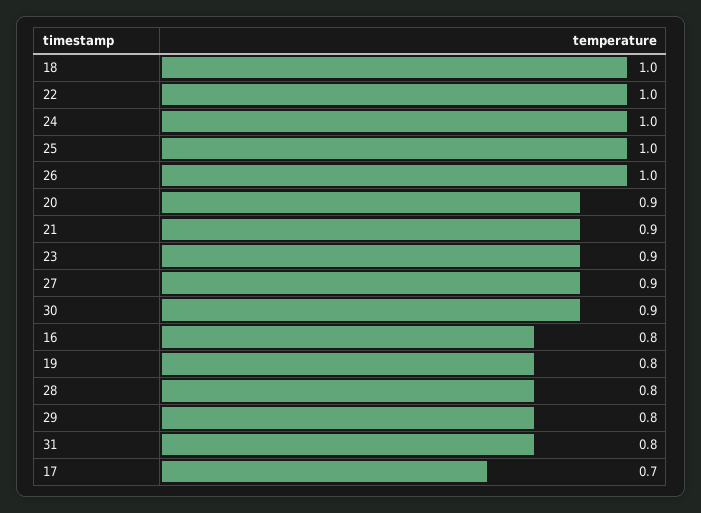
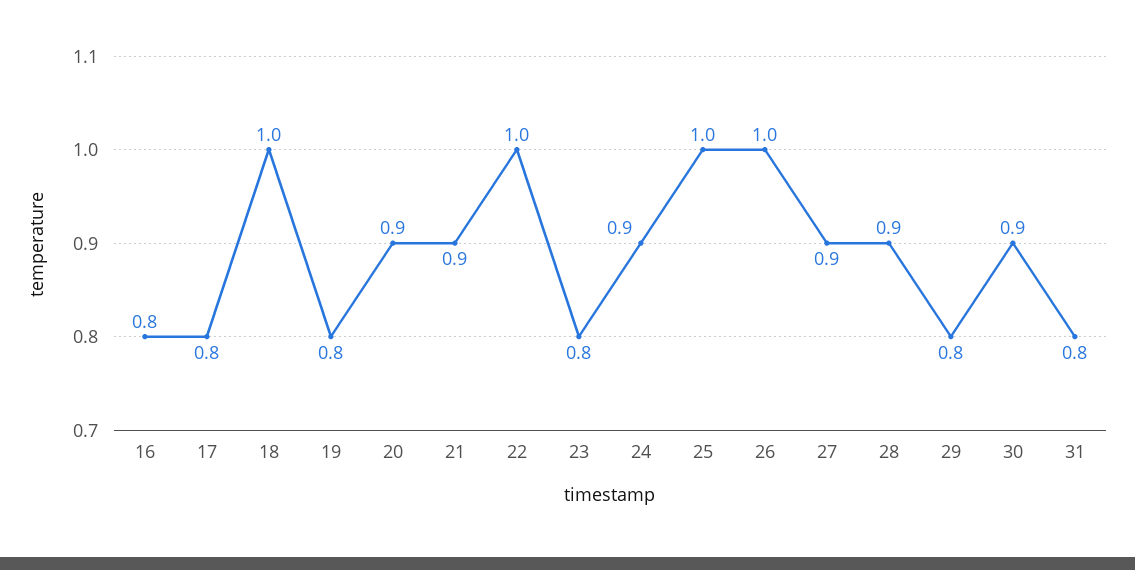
  {
    "18": 1,
    "22": 1,
-   "24": 1,
+   "24": 0.9,
    "25": 1,
    "26": 1,
    "20": 0.9,
    "21": 0.9,
-   "23": 0.9,
+   "23": 0.8,
    "27": 0.9,
    "30": 0.9,
    "16": 0.8,
    "19": 0.8,
-   "28": 0.8,
+   "28": 0.9,
    "29": 0.8,
    "31": 0.8,
-   "17": 0.7
+   "17": 0.8
  }

